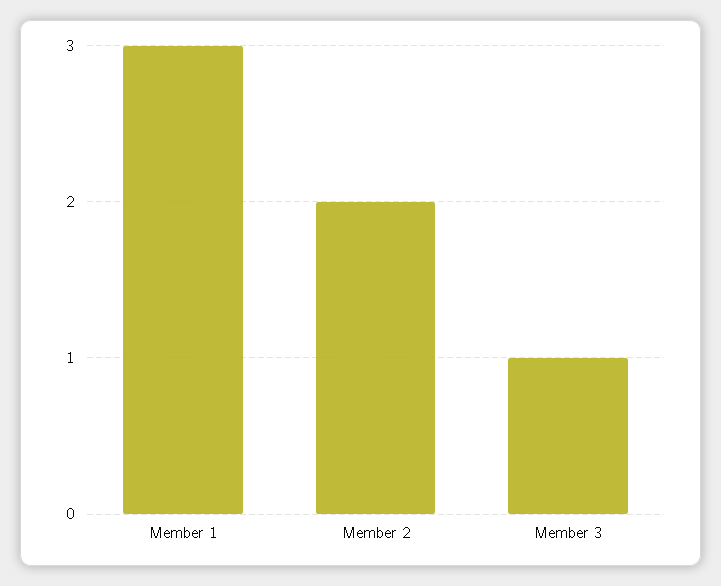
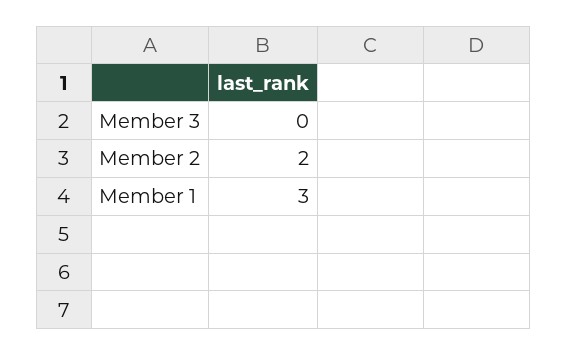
  {
    "Member 1": 3,
    "Member 2": 2,
-   "Member 3": 1
+   "Member 3": 0
  }

